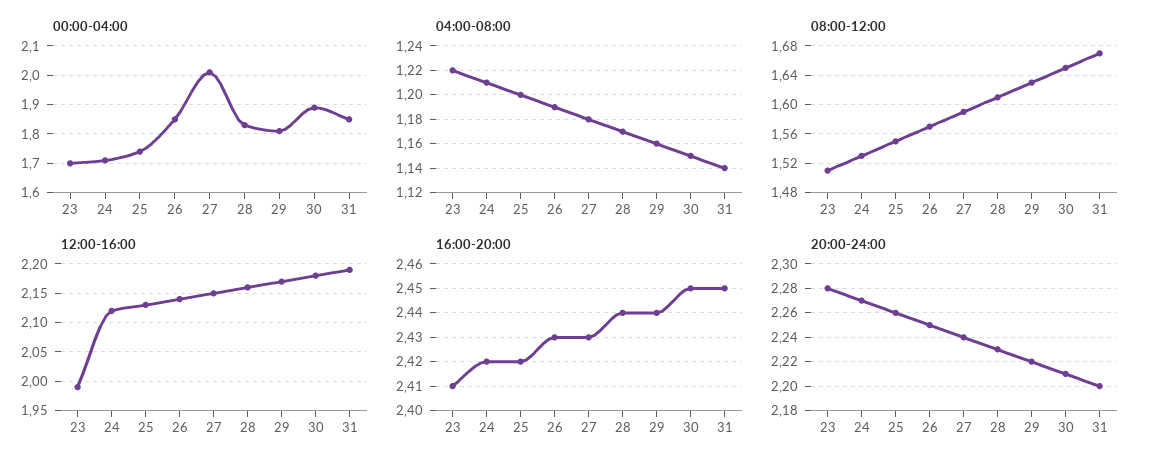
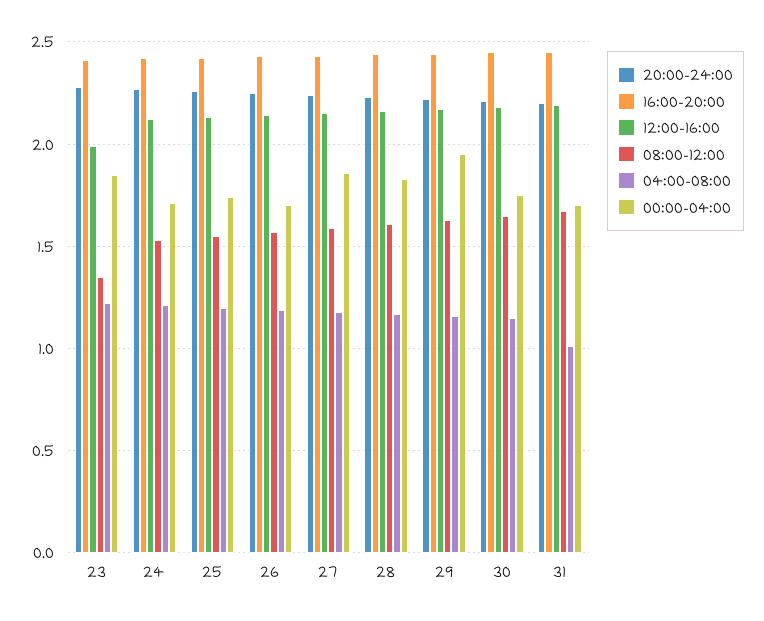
  {
    "00:00-04:00": {
-     "23": 1.7,
+     "23": 1.85,
      "24": 1.7,
      "25": 1.75,
-     "26": 1.85,
+     "26": 1.7,
-     "27": 2,
+     "27": 1.85,
      "28": 1.85,
-     "29": 1.8,
+     "29": 1.95,
-     "30": 1.9,
+     "30": 1.75,
-     "31": 1.85
+     "31": 1.7
    },
    "04:00-08:00": {
      "23": 1.22,
      "24": 1.21,
      "25": 1.2,
      "26": 1.19,
      "27": 1.18,
      "28": 1.17,
      "29": 1.16,
      "30": 1.15,
-     "31": 1.14
+     "31": 1
    },
    "08:00-12:00": {
-     "23": 1.51,
+     "23": 1.35,
      "24": 1.53,
      "25": 1.55,
      "26": 1.57,
      "27": 1.59,
      "28": 1.61,
      "29": 1.63,
      "30": 1.65,
      "31": 1.67
    },
    "12:00-16:00": {
      "23": 2,
      "24": 2.1,
      "25": 2.15,
      "26": 2.15,
      "27": 2.15,
      "28": 2.15,
      "29": 2.15,
      "30": 2.2,
      "31": 2.2
    },
    "16:00-20:00": {
      "23": 2.41,
      "24": 2.42,
      "25": 2.42,
      "26": 2.43,
      "27": 2.43,
      "28": 2.44,
      "29": 2.44,
      "30": 2.45,
      "31": 2.45
    },
    "20:00-24:00": {
      "23": 2.28,
      "24": 2.27,
      "25": 2.26,
      "26": 2.25,
      "27": 2.24,
      "28": 2.23,
      "29": 2.22,
      "30": 2.21,
      "31": 2.2
    }
  }

